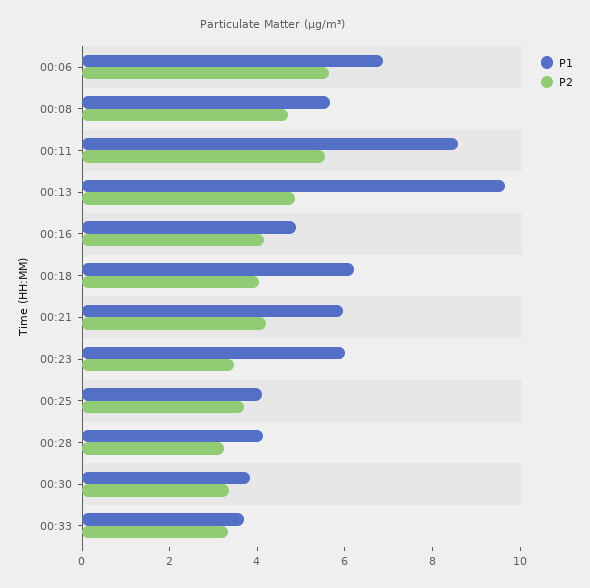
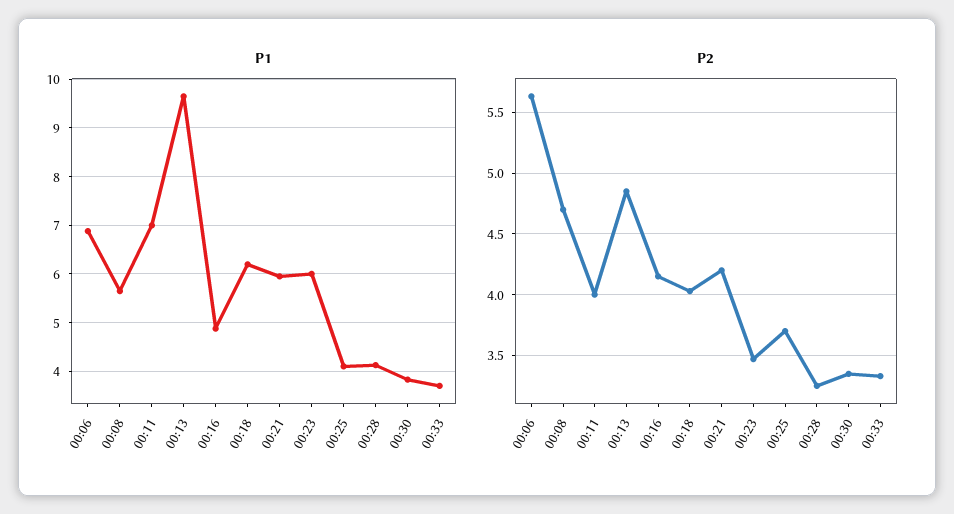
  {
    "P1": {
      "00:06": 6.8,
      "00:08": 5.6,
-     "00:11": 8.5,
+     "00:11": 7,
      "00:13": 9.6,
      "00:16": 4.8,
      "00:18": 6.2,
      "00:21": 6,
      "00:23": 6,
      "00:25": 4.2,
      "00:28": 4.2,
      "00:30": 3.8,
      "00:33": 3.8
    },
    "P2": {
      "00:06": 5.65,
      "00:08": 4.7,
-     "00:11": 5.5,
+     "00:11": 4,
      "00:13": 4.85,
      "00:16": 4.15,
      "00:18": 4.05,
      "00:21": 4.2,
      "00:23": 3.45,
      "00:25": 3.7,
      "00:28": 3.25,
      "00:30": 3.35,
      "00:33": 3.35
    }
  }

